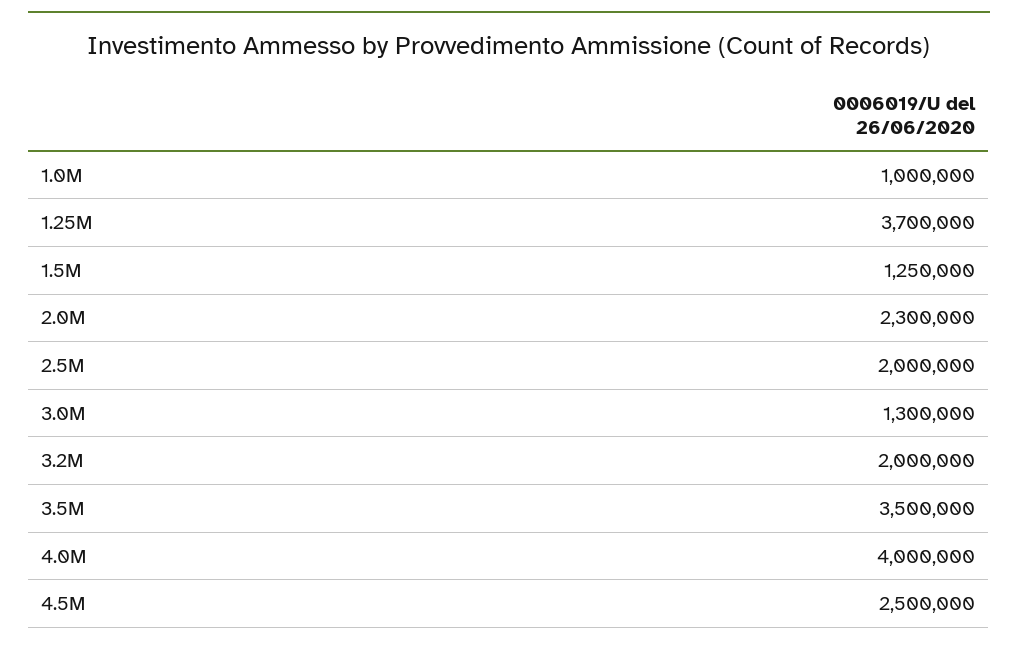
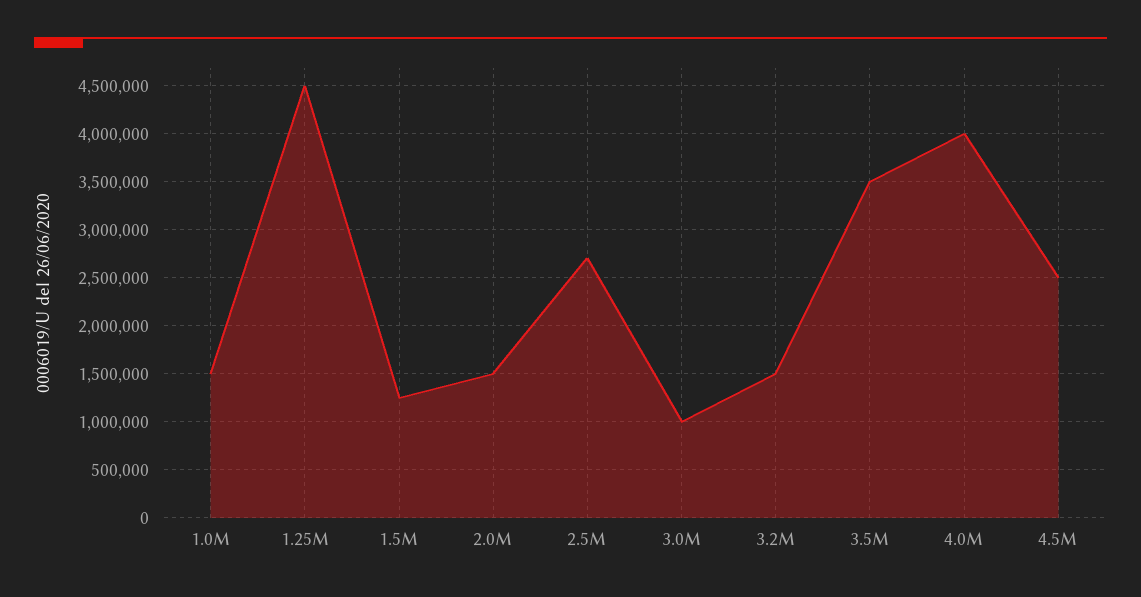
  {
-   "1.0M": 1000000,
+   "1.0M": 1500000,
-   "1.25M": 3700000,
+   "1.25M": 4500000,
    "1.5M": 1250000,
-   "2.0M": 2300000,
+   "2.0M": 1500000,
-   "2.5M": 2000000,
+   "2.5M": 2700000,
-   "3.0M": 1300000,
+   "3.0M": 1000000,
-   "3.2M": 2000000,
+   "3.2M": 1500000,
    "3.5M": 3500000,
    "4.0M": 4000000,
    "4.5M": 2500000
  }

